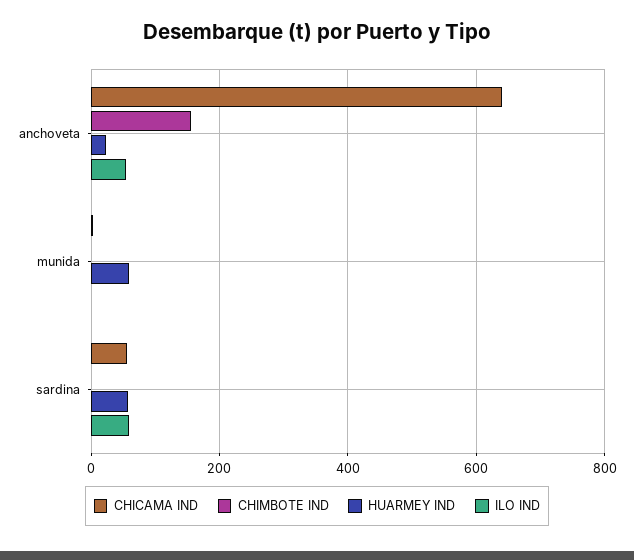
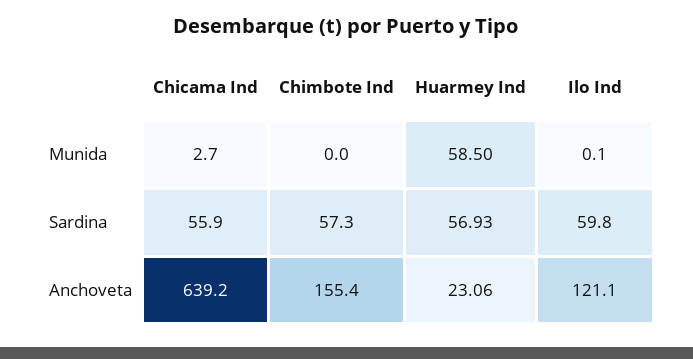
  {
    "CHICAMA IND": {
      "anchoveta": 639.2,
      "munida": 2.7,
      "sardina": 55.9
    },
    "CHIMBOTE IND": {
      "anchoveta": 155.4,
      "munida": 0,
-     "sardina": 0
+     "sardina": 57.3
    },
    "HUARMEY IND": {
      "anchoveta": 23.06,
      "munida": 58.5,
      "sardina": 56.93
    },
    "ILO IND": {
-     "anchoveta": 60,
+     "anchoveta": 121.1,
      "munida": 0.1,
      "sardina": 59.8
    }
  }

